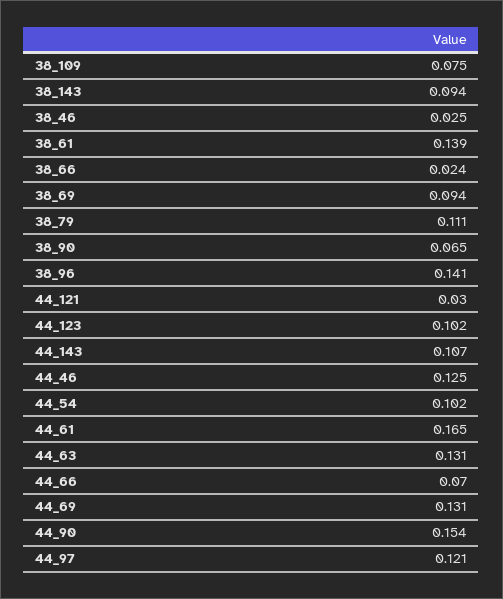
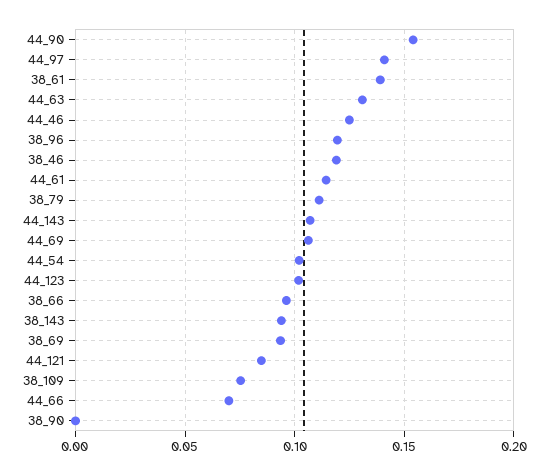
  {
    "38_109": 0.075,
    "38_143": 0.094,
-   "38_46": 0.025,
+   "38_46": 0.12,
    "38_61": 0.139,
-   "38_66": 0.024,
+   "38_66": 0.095,
    "38_69": 0.094,
    "38_79": 0.111,
-   "38_90": 0.065,
+   "38_90": 0,
-   "38_96": 0.141,
+   "38_96": 0.12,
-   "44_121": 0.03,
+   "44_121": 0.085,
    "44_123": 0.102,
    "44_143": 0.107,
    "44_46": 0.125,
    "44_54": 0.102,
-   "44_61": 0.165,
+   "44_61": 0.115,
    "44_63": 0.131,
    "44_66": 0.07,
-   "44_69": 0.131,
+   "44_69": 0.105,
    "44_90": 0.154,
-   "44_97": 0.121
+   "44_97": 0.14
  }

